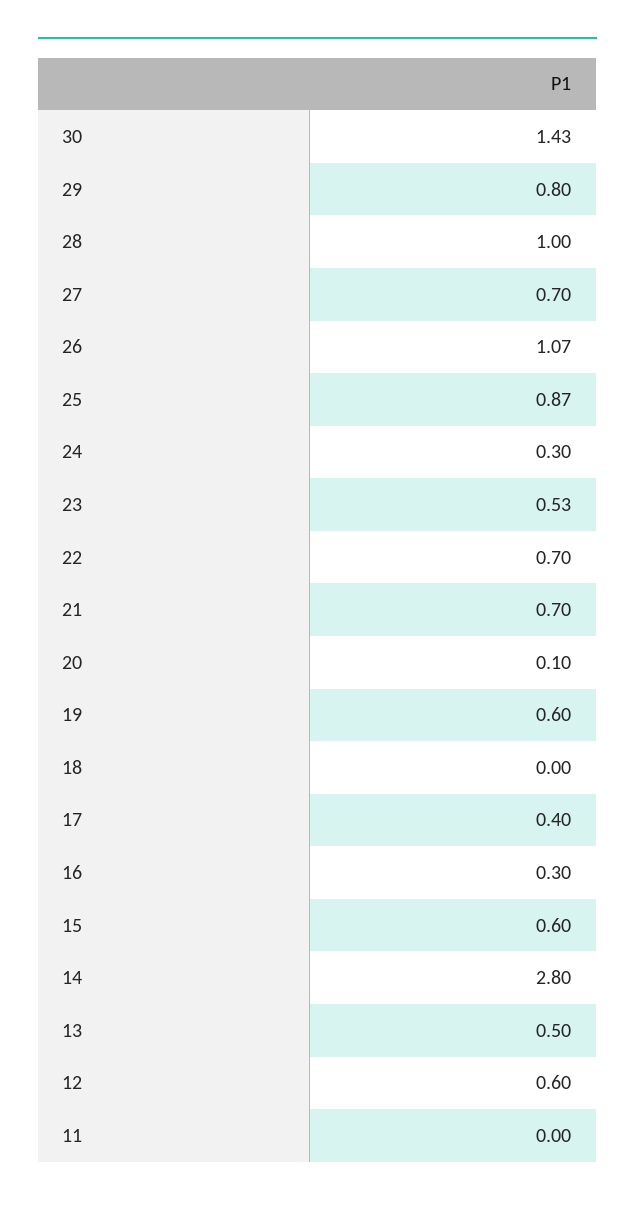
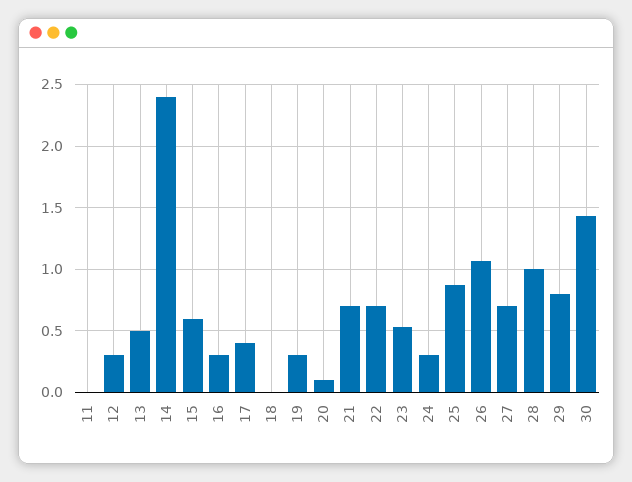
  {
    "30": 1.43,
    "29": 0.8,
    "28": 1,
    "27": 0.7,
    "26": 1.07,
    "25": 0.87,
    "24": 0.3,
    "23": 0.53,
    "22": 0.7,
    "21": 0.7,
    "20": 0.1,
-   "19": 0.6,
+   "19": 0.3,
    "18": 0,
    "17": 0.4,
    "16": 0.3,
    "15": 0.6,
-   "14": 2.8,
+   "14": 2.4,
    "13": 0.5,
-   "12": 0.6,
+   "12": 0.3,
    "11": 0
  }

